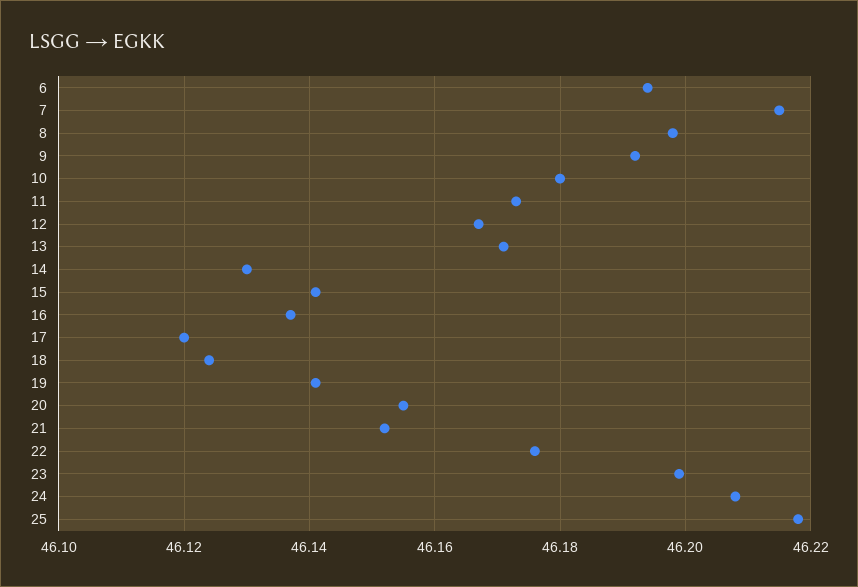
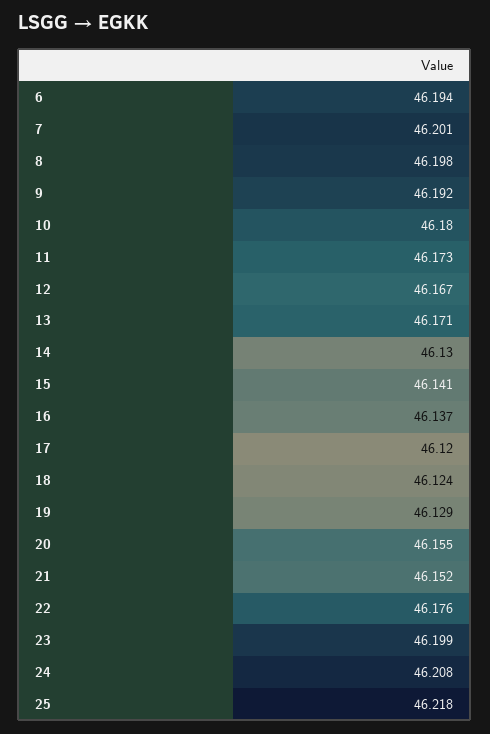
  {
    "6": 46.194,
-   "7": 46.215,
+   "7": 46.201,
    "8": 46.198,
    "9": 46.192,
    "10": 46.18,
    "11": 46.173,
    "12": 46.167,
    "13": 46.171,
    "14": 46.13,
    "15": 46.141,
    "16": 46.137,
    "17": 46.12,
    "18": 46.124,
-   "19": 46.14,
+   "19": 46.129,
    "20": 46.155,
    "21": 46.152,
    "22": 46.176,
    "23": 46.199,
    "24": 46.208,
    "25": 46.218
  }

